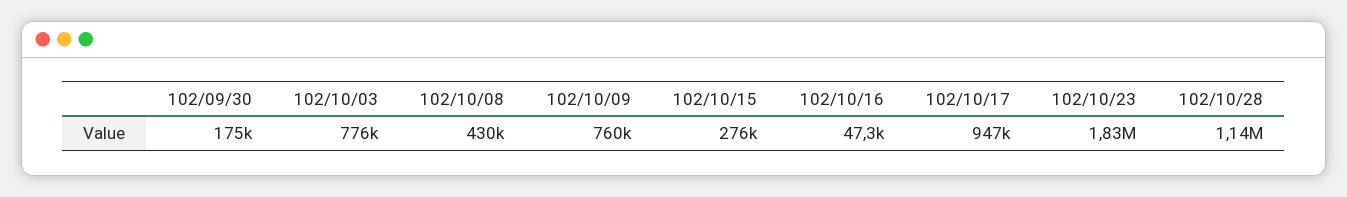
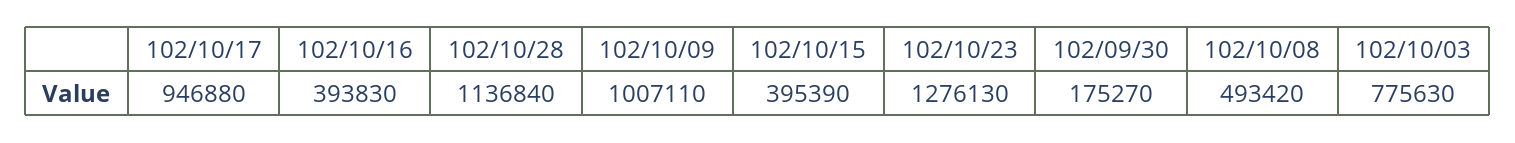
  {
    "102/09/30": 175270,
    "102/10/03": 775630,
-   "102/10/08": 430000,
+   "102/10/08": 493420,
-   "102/10/09": 760000,
+   "102/10/09": 1007110,
-   "102/10/15": 276000,
+   "102/10/15": 395390,
-   "102/10/16": 47300,
+   "102/10/16": 393830,
    "102/10/17": 946880,
-   "102/10/23": 1830000,
+   "102/10/23": 1276130,
    "102/10/28": 1136840
  }

